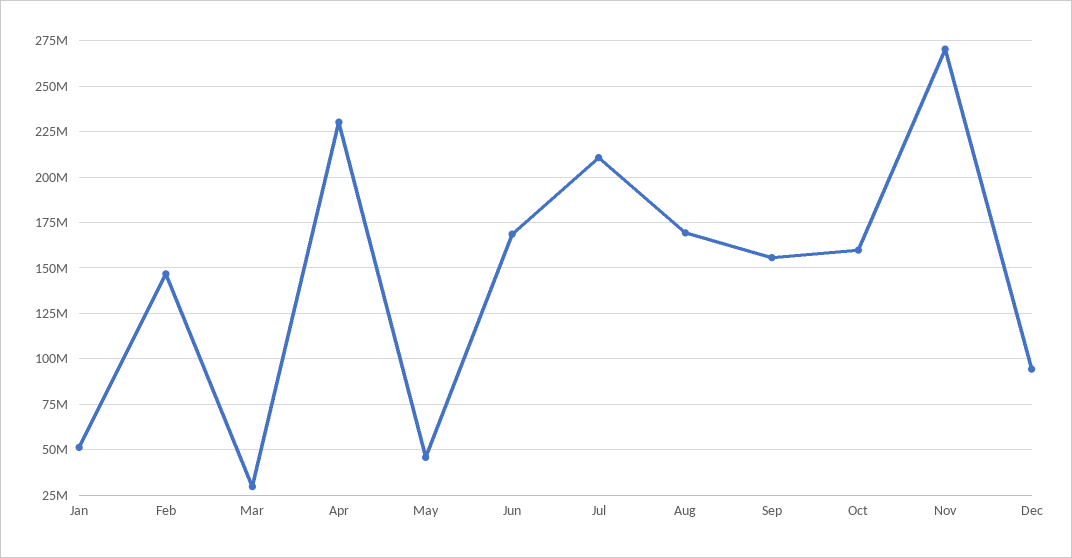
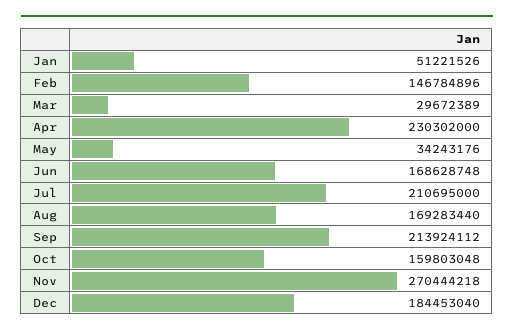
  {
    "Jan": 51221526,
    "Feb": 146784896,
    "Mar": 29672389,
    "Apr": 230302000,
-   "May": 45000000,
+   "May": 34243176,
    "Jun": 168628748,
    "Jul": 210695000,
    "Aug": 169283440,
-   "Sep": 155000000,
+   "Sep": 213924112,
    "Oct": 159803048,
    "Nov": 270444218,
-   "Dec": 95000000
+   "Dec": 184453040
  }

